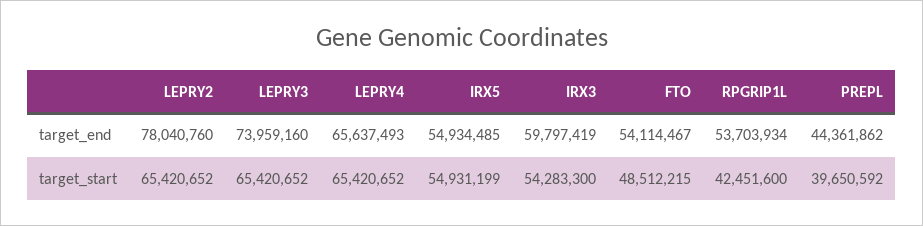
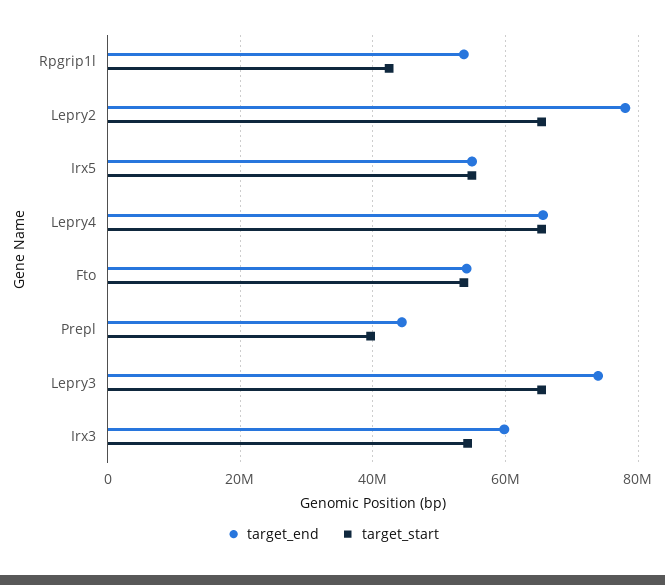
  {
    "target_end": {
      "LEPRY2": 78040760,
      "LEPRY3": 73959160,
      "LEPRY4": 65637493,
      "IRX5": 54934485,
      "IRX3": 59797419,
      "FTO": 54114467,
      "RPGRIP1L": 53703934,
      "PREPL": 44361862
    },
    "target_start": {
      "LEPRY2": 65420652,
      "LEPRY3": 65420652,
      "LEPRY4": 65420652,
      "IRX5": 54931199,
      "IRX3": 54283300,
-     "FTO": 48512215,
+     "FTO": 54000000,
      "RPGRIP1L": 42451600,
      "PREPL": 39650592
    }
  }

